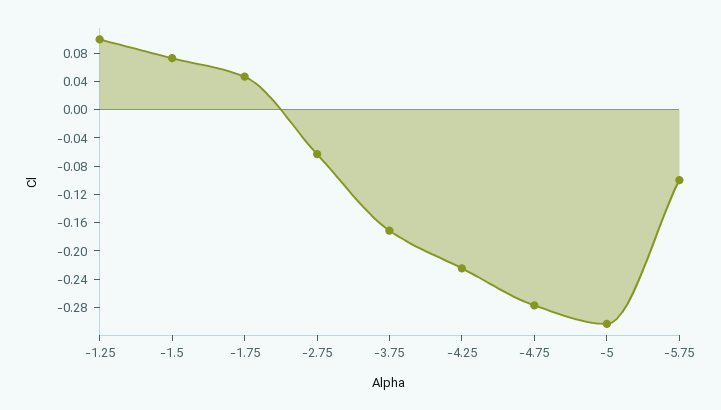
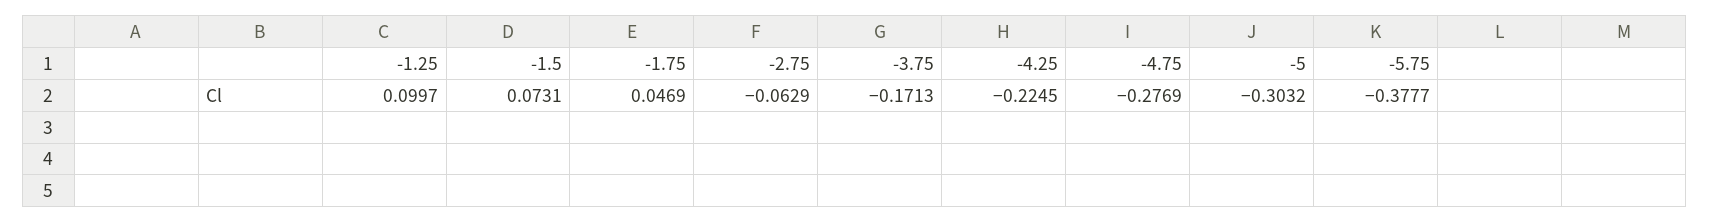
  {
    "-1.25": 0.0997,
    "-1.5": 0.0731,
    "-1.75": 0.0469,
    "-2.75": -0.0629,
    "-3.75": -0.1713,
    "-4.25": -0.2245,
    "-4.75": -0.2769,
    "-5": -0.3032,
-   "-5.75": -0.1
+   "-5.75": -0.3777
  }

